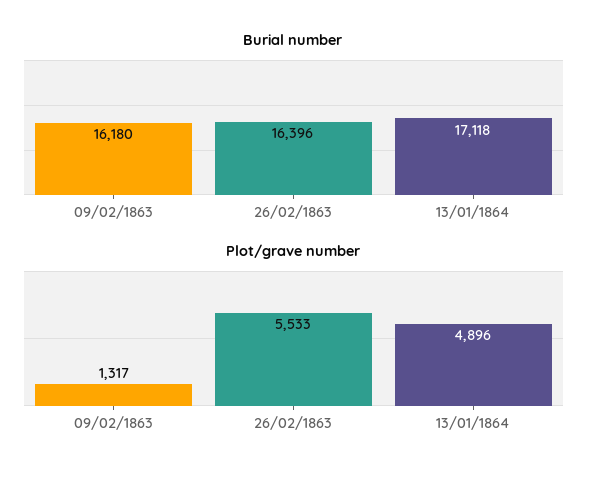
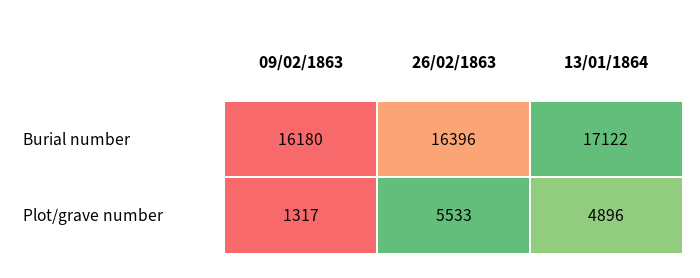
  {
    "Burial number": {
      "09/02/1863": 16180,
      "26/02/1863": 16396,
-     "13/01/1864": 17118
+     "13/01/1864": 17122
    },
    "Plot/grave number": {
      "09/02/1863": 1317,
      "26/02/1863": 5533,
      "13/01/1864": 4896
    }
  }

